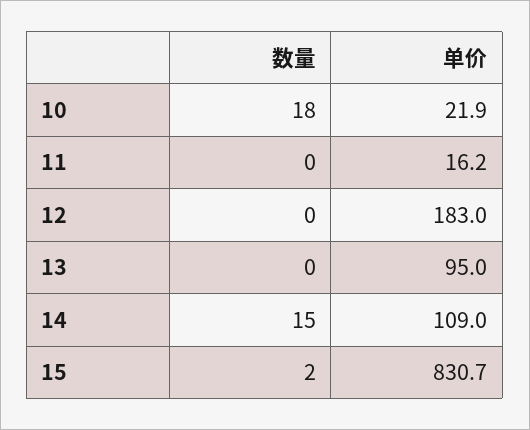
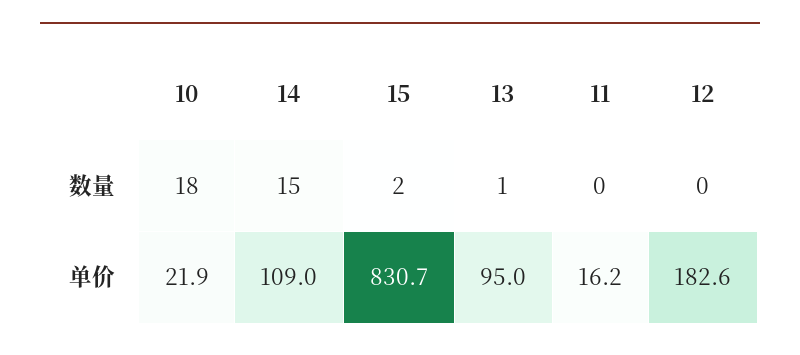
  {
    "数量": {
      "10": 18,
      "11": 0,
      "12": 0,
-     "13": 0,
+     "13": 1,
      "14": 15,
      "15": 2
    },
    "单价": {
      "10": 21.9,
      "11": 16.2,
-     "12": 183,
+     "12": 182.6,
      "13": 95,
      "14": 109,
      "15": 830.7
    }
  }

